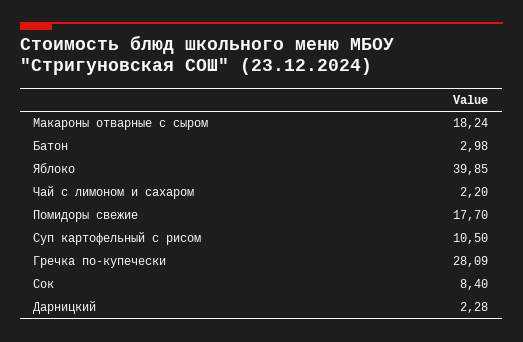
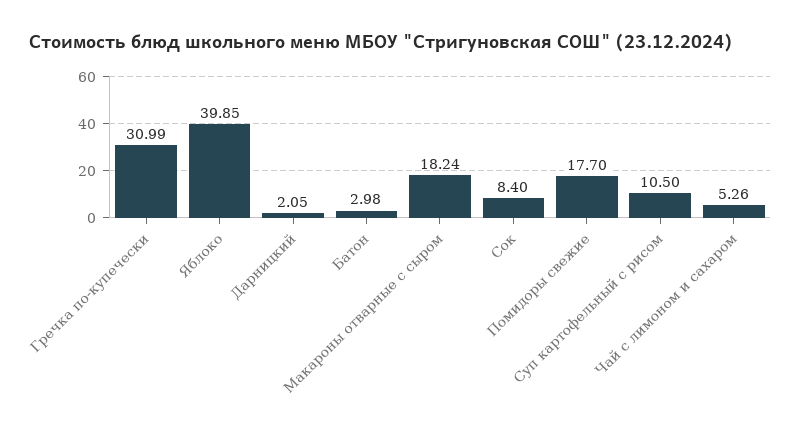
  {
    "Макароны отварные с сыром": 18.24,
    "Батон": 2.98,
    "Яблоко": 39.85,
-   "Чай с лимоном и сахаром": 2.2,
+   "Чай с лимоном и сахаром": 5.26,
    "Помидоры свежие": 17.7,
    "Суп картофельный с рисом": 10.5,
-   "Гречка по-купечески": 28.09,
+   "Гречка по-купечески": 30.99,
    "Сок": 8.4,
-   "Дарницкий": 2.28
+   "Дарницкий": 2.05
  }

